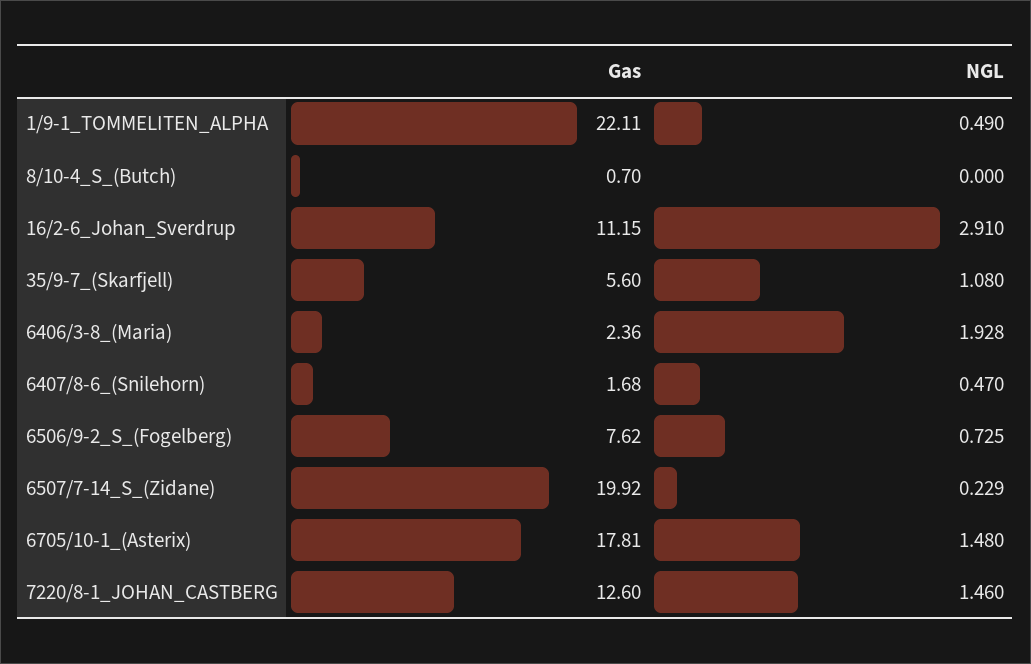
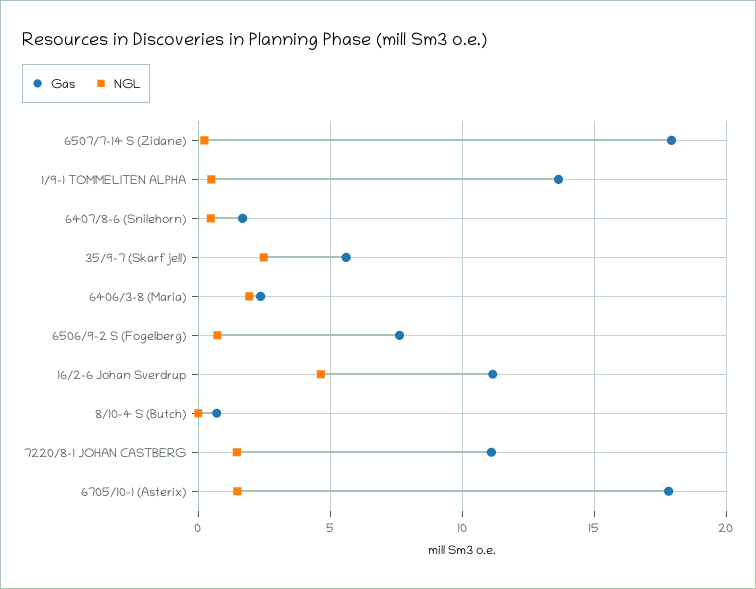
  {
    "Gas": {
-     "1/9-1_TOMMELITEN_ALPHA": 22.11,
+     "1/9-1_TOMMELITEN_ALPHA": 13.5,
      "8/10-4_S_(Butch)": 0.7,
      "16/2-6_Johan_Sverdrup": 11.15,
      "35/9-7_(Skarfjell)": 5.6,
      "6406/3-8_(Maria)": 2.36,
      "6407/8-6_(Snilehorn)": 1.68,
      "6506/9-2_S_(Fogelberg)": 7.62,
-     "6507/7-14_S_(Zidane)": 19.92,
+     "6507/7-14_S_(Zidane)": 18,
      "6705/10-1_(Asterix)": 17.81,
-     "7220/8-1_JOHAN_CASTBERG": 12.6
+     "7220/8-1_JOHAN_CASTBERG": 11
    },
    "NGL": {
      "1/9-1_TOMMELITEN_ALPHA": 0.49,
      "8/10-4_S_(Butch)": 0,
-     "16/2-6_Johan_Sverdrup": 2.91,
+     "16/2-6_Johan_Sverdrup": 4.5,
-     "35/9-7_(Skarfjell)": 1.08,
+     "35/9-7_(Skarfjell)": 2.5,
      "6406/3-8_(Maria)": 1.928,
      "6407/8-6_(Snilehorn)": 0.47,
      "6506/9-2_S_(Fogelberg)": 0.725,
      "6507/7-14_S_(Zidane)": 0.229,
      "6705/10-1_(Asterix)": 1.48,
      "7220/8-1_JOHAN_CASTBERG": 1.46
    }
  }

